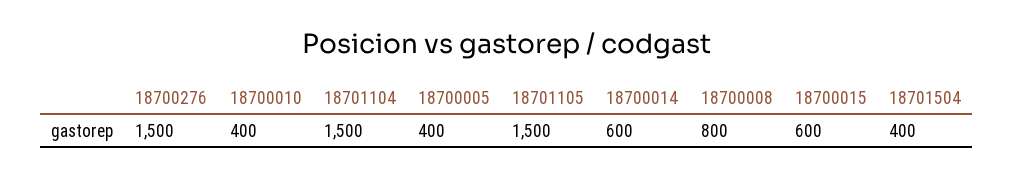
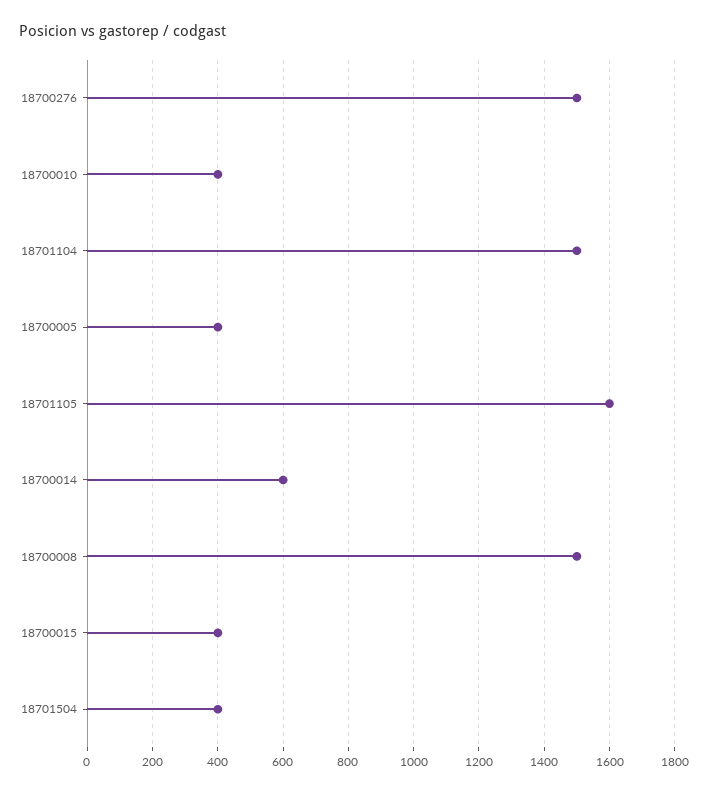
  {
    "18700276": 1500,
    "18700010": 400,
    "18701104": 1500,
    "18700005": 400,
-   "18701105": 1500,
+   "18701105": 1600,
    "18700014": 600,
-   "18700008": 800,
+   "18700008": 1500,
-   "18700015": 600,
+   "18700015": 400,
    "18701504": 400
  }

